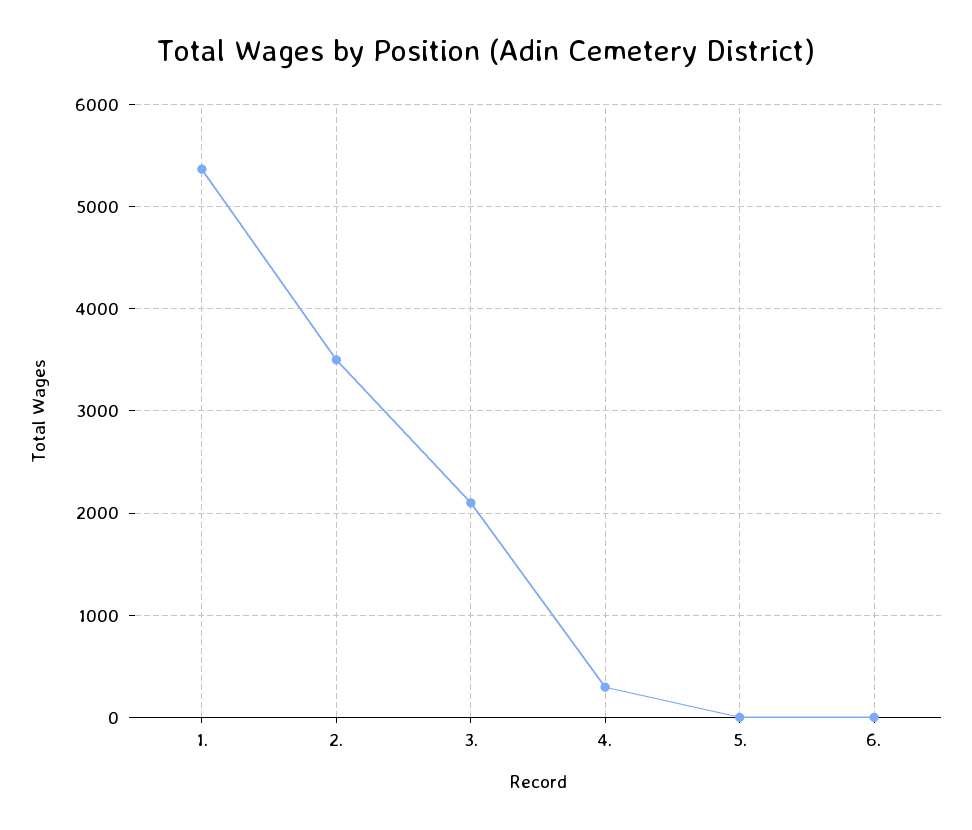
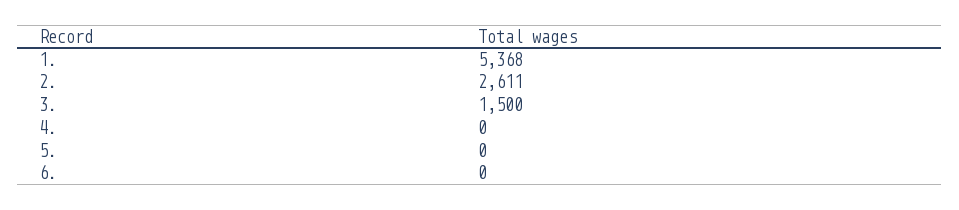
  {
    "1.": 5368,
-   "2.": 3500,
+   "2.": 2611,
-   "3.": 2100,
+   "3.": 1500,
-   "4.": 300,
+   "4.": 0,
    "5.": 0,
    "6.": 0
  }

